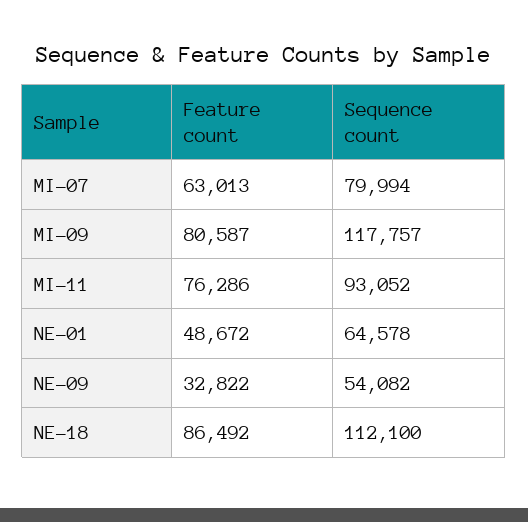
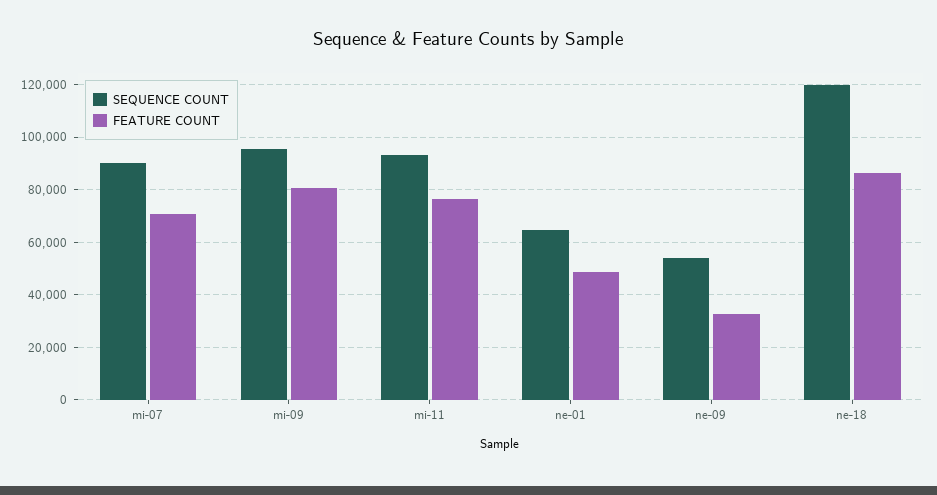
  {
    "Feature count": {
-     "MI-07": 63013,
+     "MI-07": 70000,
      "MI-09": 80587,
      "MI-11": 76286,
      "NE-01": 48672,
      "NE-09": 32822,
      "NE-18": 86492
    },
    "Sequence count": {
-     "MI-07": 79994,
+     "MI-07": 90000,
-     "MI-09": 117757,
+     "MI-09": 95000,
      "MI-11": 93052,
      "NE-01": 64578,
      "NE-09": 54082,
-     "NE-18": 112100
+     "NE-18": 120000
    }
  }

